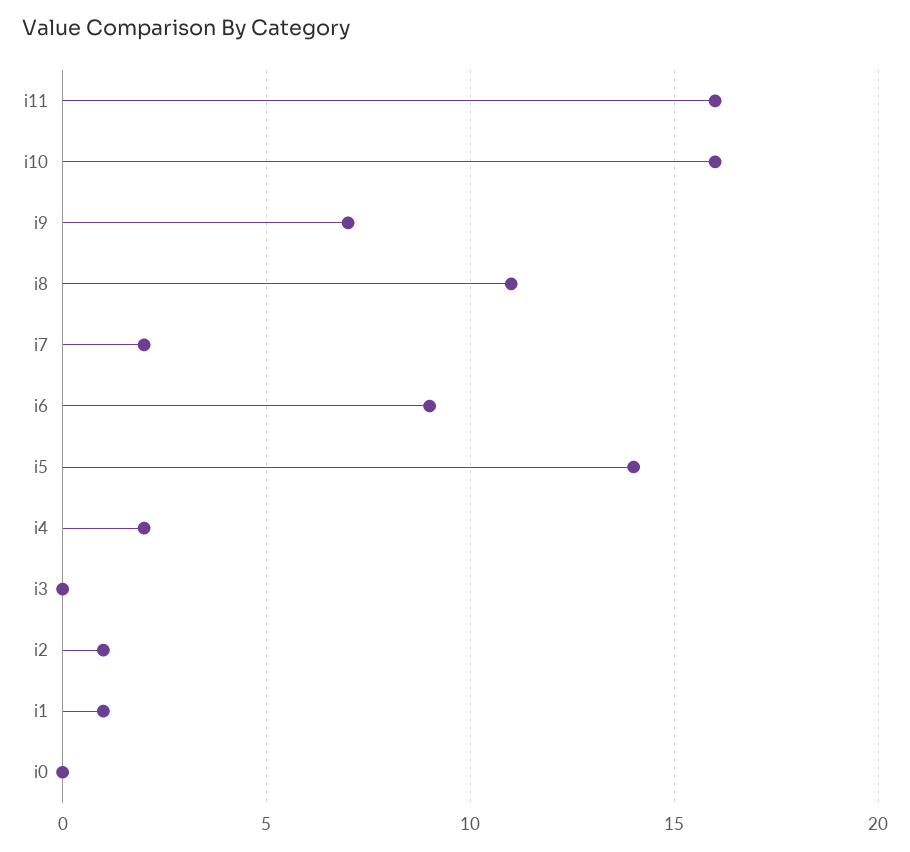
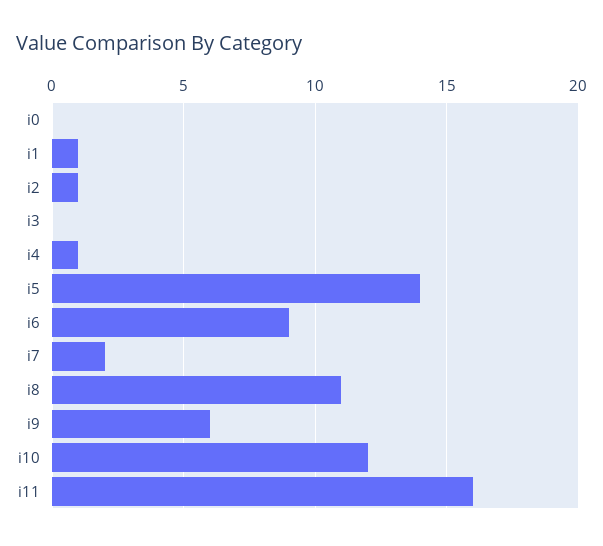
  {
    "i11": 16,
-   "i10": 16,
+   "i10": 12,
-   "i9": 7,
+   "i9": 6,
    "i8": 11,
    "i7": 2,
    "i6": 9,
    "i5": 14,
-   "i4": 2,
+   "i4": 1,
    "i3": 0,
    "i2": 1,
    "i1": 1,
    "i0": 0
  }

